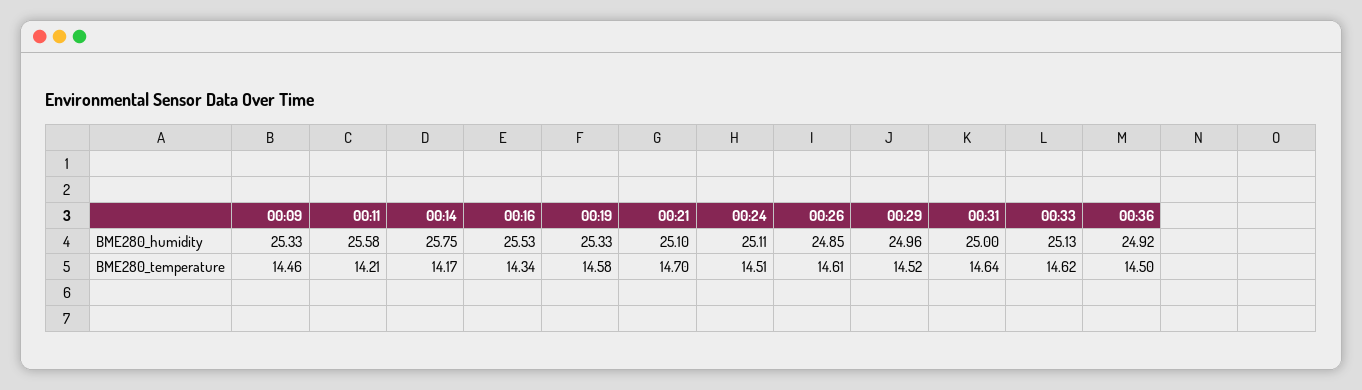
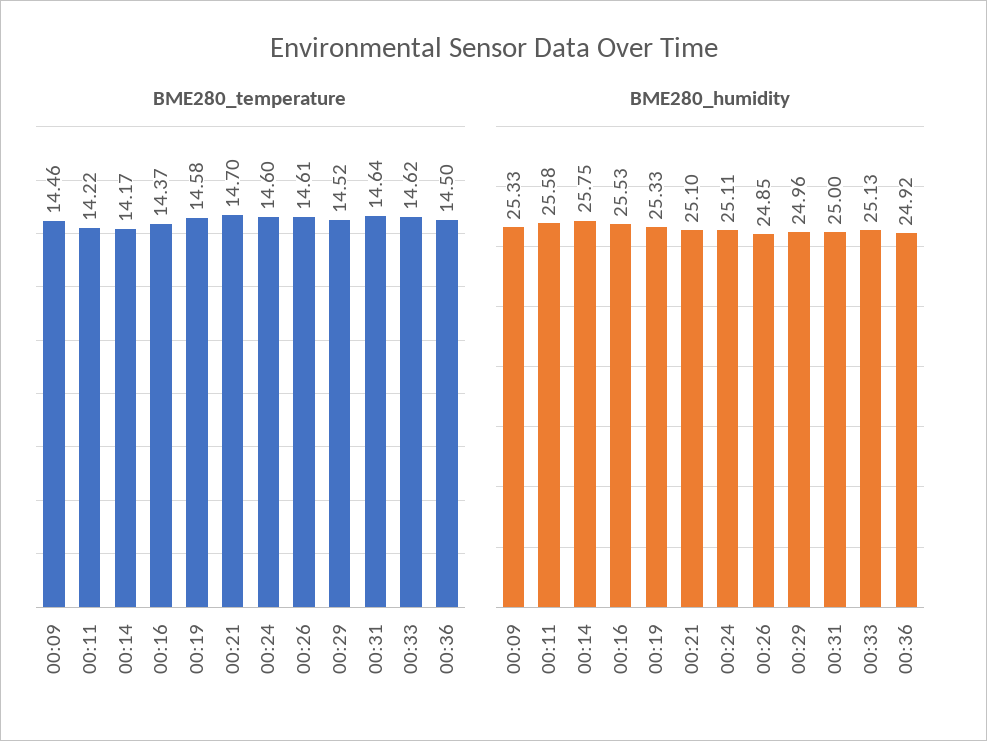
  {
    "BME280_humidity": {
      "00:09": 25.33,
      "00:11": 25.58,
      "00:14": 25.75,
      "00:16": 25.53,
      "00:19": 25.33,
      "00:21": 25.1,
      "00:24": 25.11,
      "00:26": 24.85,
      "00:29": 24.96,
      "00:31": 25,
      "00:33": 25.13,
      "00:36": 24.92
    },
    "BME280_temperature": {
      "00:09": 14.46,
-     "00:11": 14.21,
+     "00:11": 14.22,
      "00:14": 14.17,
-     "00:16": 14.34,
+     "00:16": 14.37,
      "00:19": 14.58,
      "00:21": 14.7,
-     "00:24": 14.51,
+     "00:24": 14.6,
      "00:26": 14.61,
      "00:29": 14.52,
      "00:31": 14.64,
      "00:33": 14.62,
      "00:36": 14.5
    }
  }

